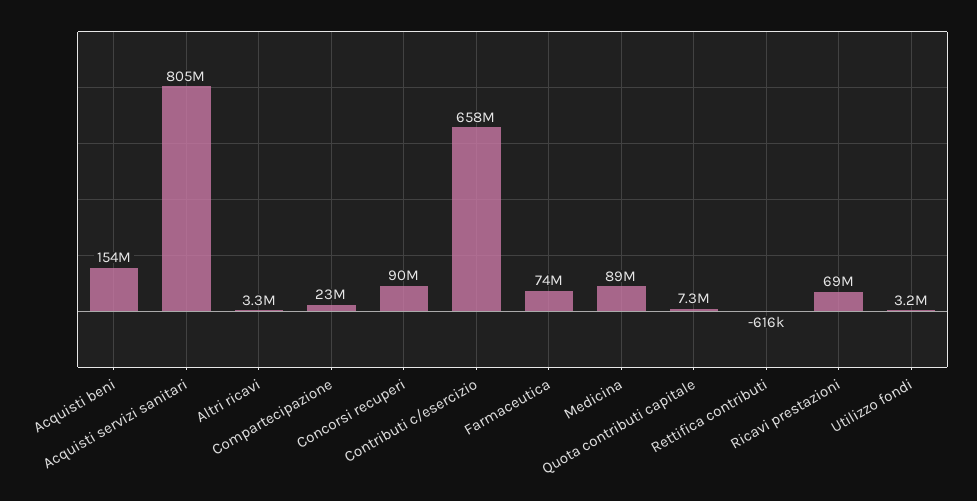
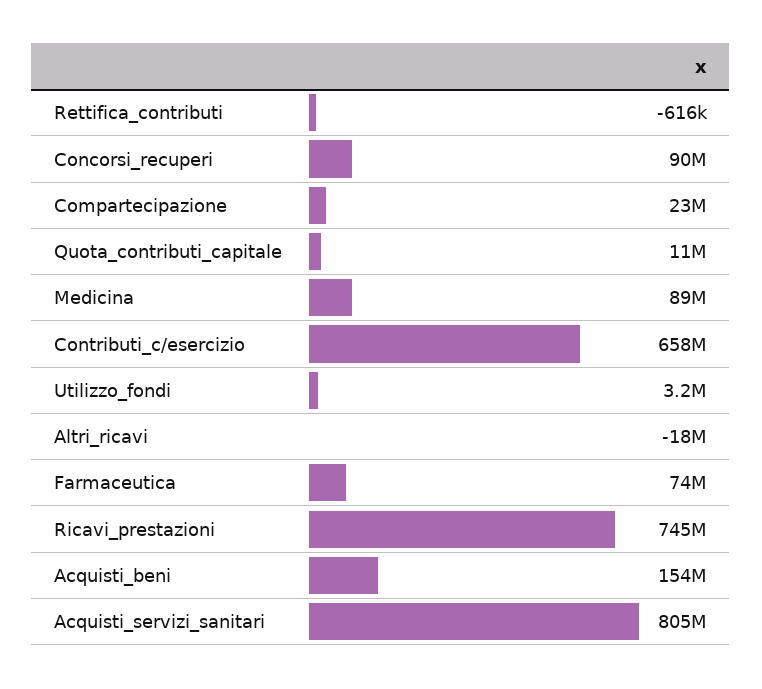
  {
    "Acquisti beni": 154000000,
    "Acquisti servizi sanitari": 805000000,
-   "Altri ricavi": 3300000,
+   "Altri ricavi": -18000000,
    "Compartecipazione": 23000000,
    "Concorsi recuperi": 90000000,
    "Contributi c/esercizio": 658000000,
    "Farmaceutica": 74000000,
    "Medicina": 89000000,
-   "Quota contributi capitale": 7300000,
+   "Quota contributi capitale": 11000000,
    "Rettifica contributi": -616000,
-   "Ricavi prestazioni": 69000000,
+   "Ricavi prestazioni": 745000000,
    "Utilizzo fondi": 3200000
  }

